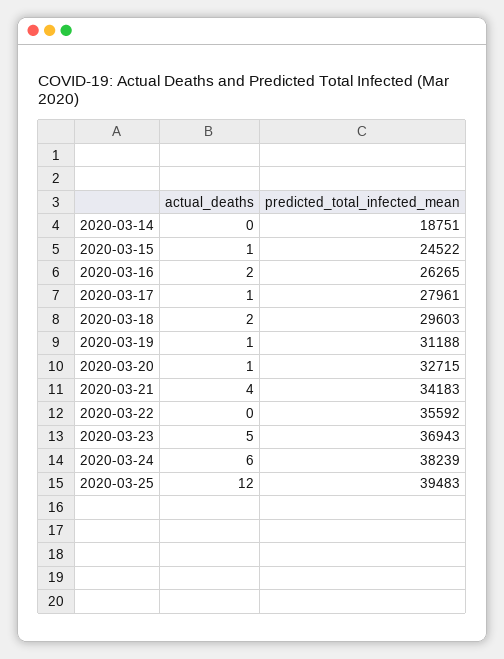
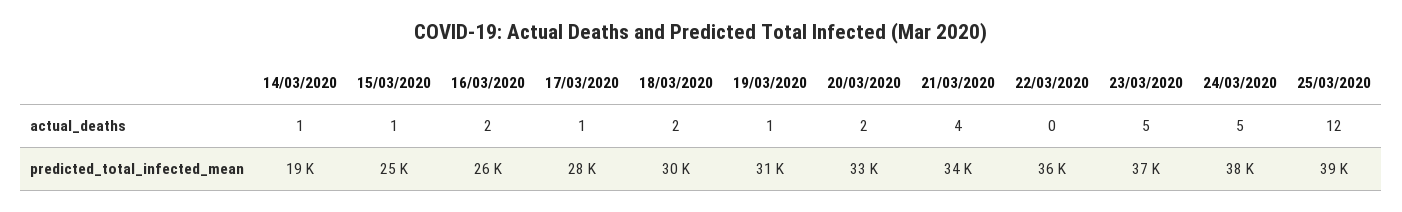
  {
    "actual_deaths": {
-     "2020-03-14": 0,
+     "2020-03-14": 1,
      "2020-03-15": 1,
      "2020-03-16": 2,
      "2020-03-17": 1,
      "2020-03-18": 2,
      "2020-03-19": 1,
-     "2020-03-20": 1,
+     "2020-03-20": 2,
      "2020-03-21": 4,
      "2020-03-22": 0,
      "2020-03-23": 5,
-     "2020-03-24": 6,
+     "2020-03-24": 5,
      "2020-03-25": 12
    },
    "predicted_total_infected_mean": {
      "2020-03-14": 18751,
      "2020-03-15": 24522,
      "2020-03-16": 26265,
      "2020-03-17": 27961,
      "2020-03-18": 29603,
      "2020-03-19": 31188,
      "2020-03-20": 32715,
      "2020-03-21": 34183,
      "2020-03-22": 35592,
      "2020-03-23": 36943,
      "2020-03-24": 38239,
      "2020-03-25": 39483
    }
  }

